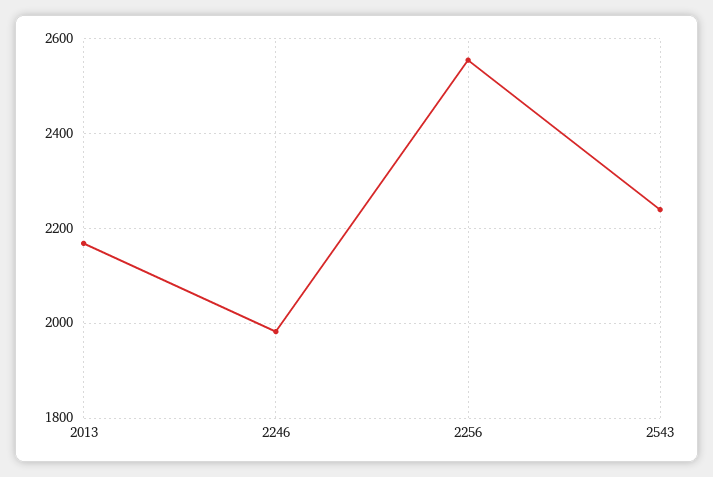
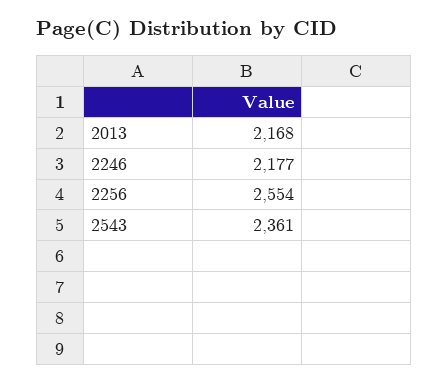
  {
    "2013": 2168,
-   "2246": 1980,
+   "2246": 2177,
    "2256": 2554,
-   "2543": 2240
+   "2543": 2361
  }

